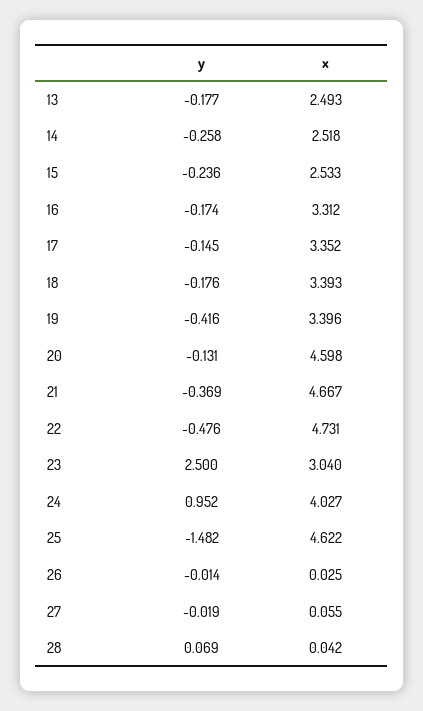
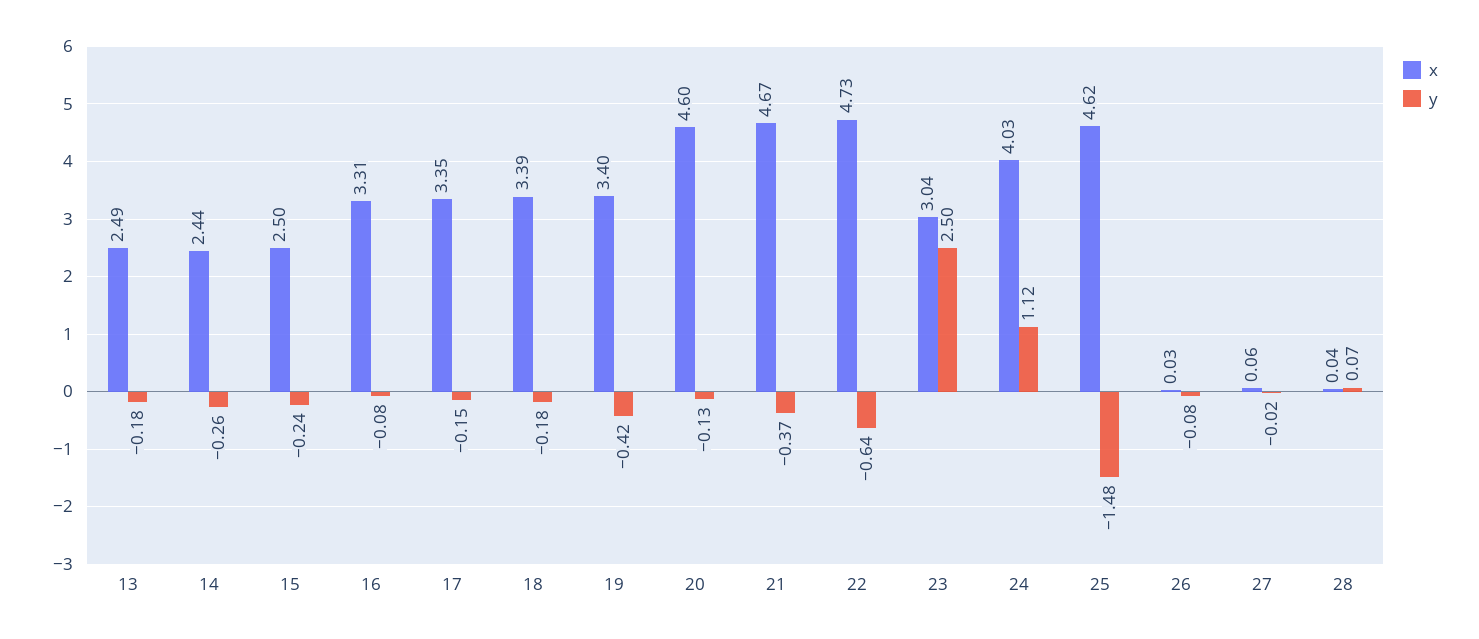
  {
    "y": {
      "13": -0.177,
      "14": -0.258,
      "15": -0.236,
-     "16": -0.174,
+     "16": -0.08,
      "17": -0.145,
      "18": -0.176,
      "19": -0.416,
      "20": -0.131,
      "21": -0.369,
-     "22": -0.476,
+     "22": -0.64,
      "23": 2.5,
-     "24": 0.952,
+     "24": 1.12,
      "25": -1.482,
-     "26": -0.014,
+     "26": -0.08,
      "27": -0.019,
      "28": 0.069
    },
    "x": {
      "13": 2.493,
-     "14": 2.518,
+     "14": 2.44,
-     "15": 2.533,
+     "15": 2.5,
      "16": 3.312,
      "17": 3.352,
      "18": 3.393,
      "19": 3.396,
      "20": 4.598,
      "21": 4.667,
      "22": 4.731,
      "23": 3.04,
      "24": 4.027,
      "25": 4.622,
      "26": 0.025,
      "27": 0.055,
      "28": 0.042
    }
  }

